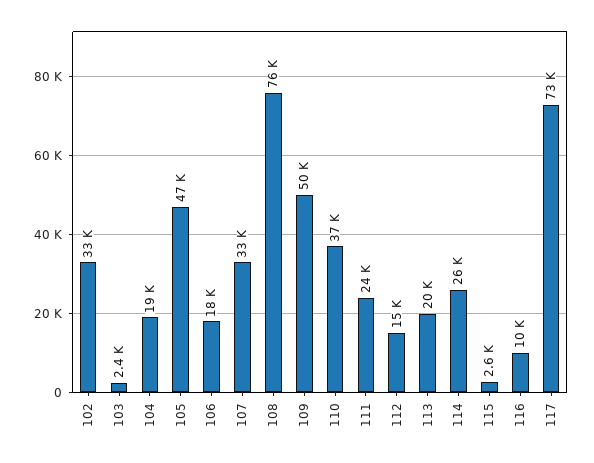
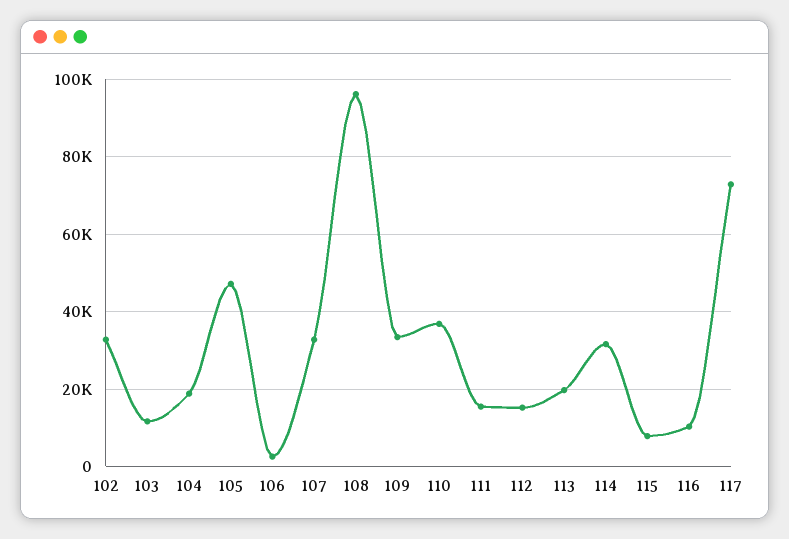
  {
    "102": 33000,
-   "103": 2400,
+   "103": 12000,
    "104": 19000,
    "105": 47000,
-   "106": 18000,
+   "106": 2000,
    "107": 33000,
-   "108": 76000,
+   "108": 96000,
-   "109": 50000,
+   "109": 34000,
    "110": 37000,
-   "111": 24000,
+   "111": 16000,
    "112": 15000,
    "113": 20000,
-   "114": 26000,
+   "114": 32000,
-   "115": 2600,
+   "115": 8000,
    "116": 10000,
    "117": 73000
  }

